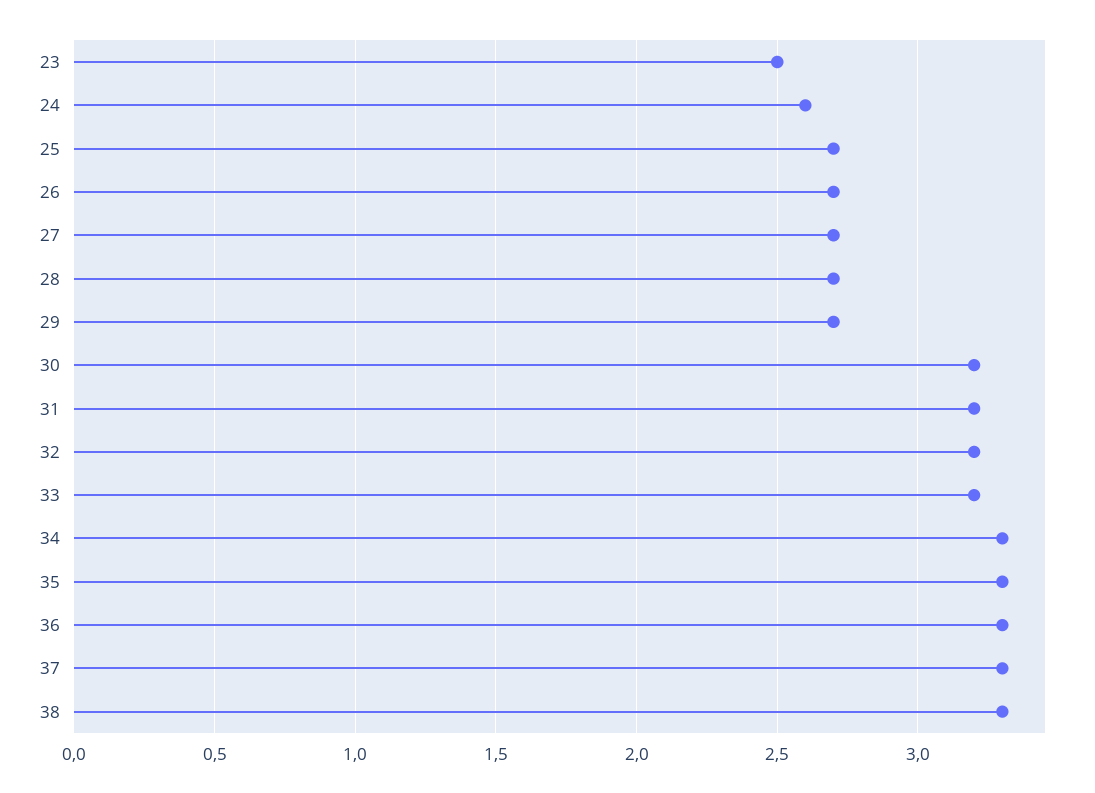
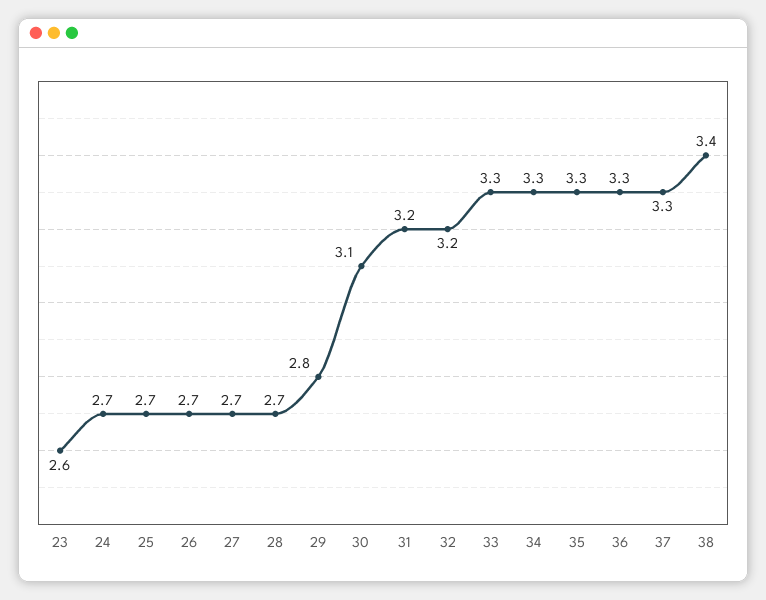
  {
-   "23": 2.5,
+   "23": 2.6,
-   "24": 2.6,
+   "24": 2.7,
    "25": 2.7,
    "26": 2.7,
    "27": 2.7,
    "28": 2.7,
-   "29": 2.7,
+   "29": 2.8,
-   "30": 3.2,
+   "30": 3.1,
    "31": 3.2,
    "32": 3.2,
-   "33": 3.2,
+   "33": 3.3,
    "34": 3.3,
    "35": 3.3,
    "36": 3.3,
    "37": 3.3,
-   "38": 3.3
+   "38": 3.4
  }

